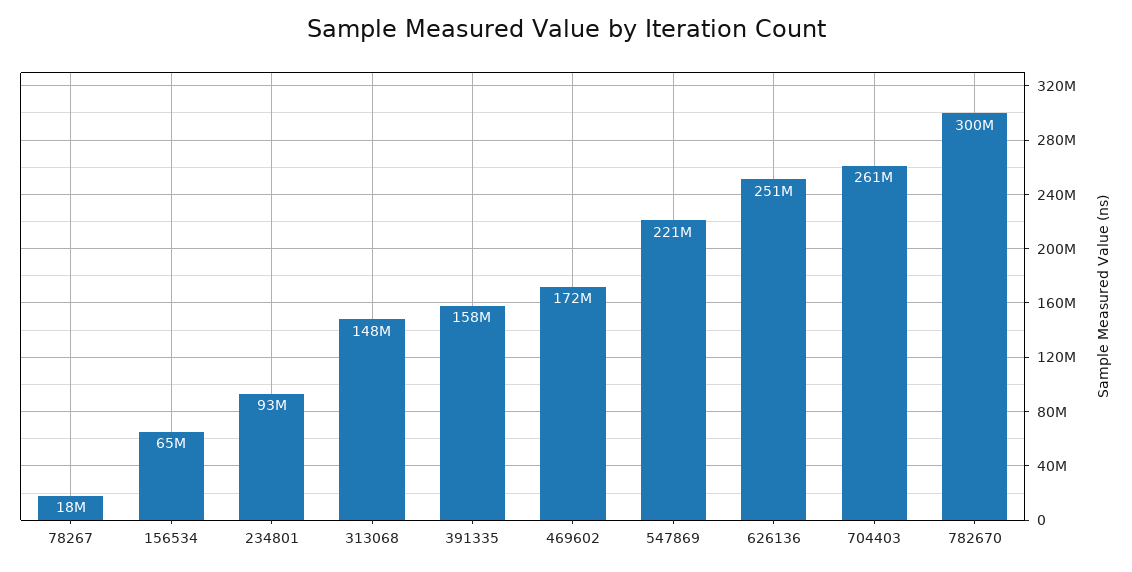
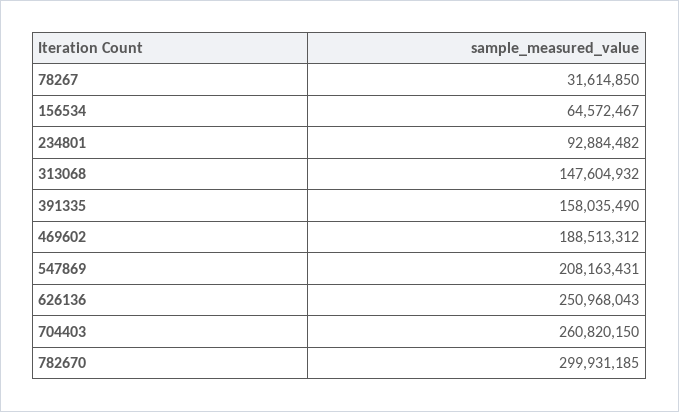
  {
-   "78267": 18000000,
+   "78267": 31614850,
    "156534": 64572467,
    "234801": 92884482,
    "313068": 147604932,
    "391335": 158035490,
-   "469602": 172000000,
+   "469602": 188513312,
-   "547869": 221000000,
+   "547869": 208163431,
    "626136": 250968043,
    "704403": 260820150,
    "782670": 299931185
  }

